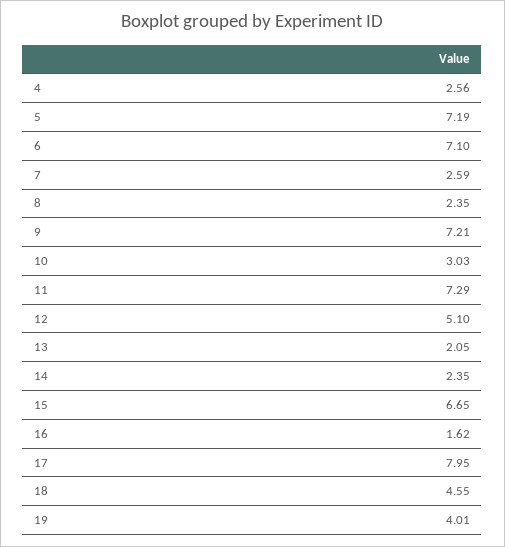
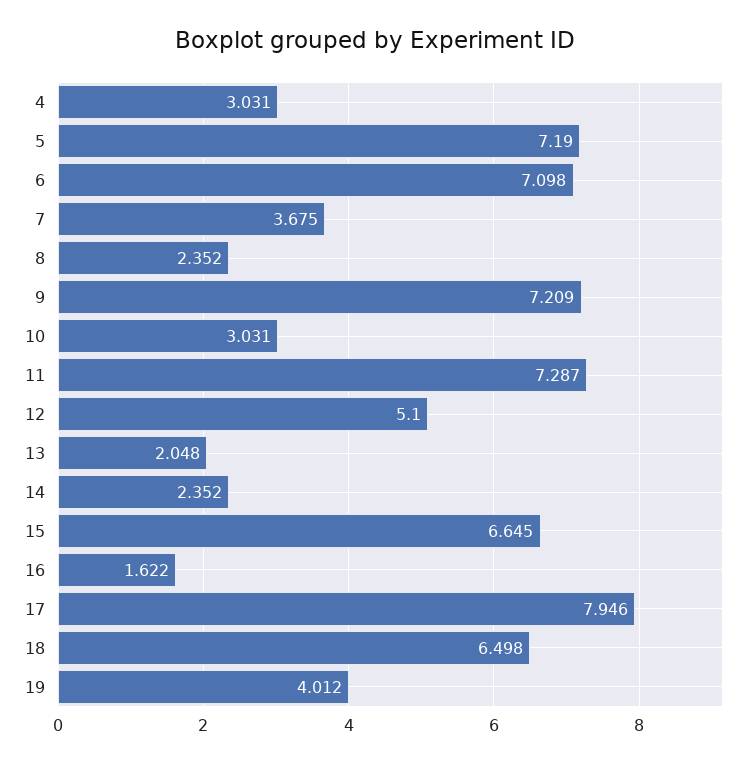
  {
-   "4": 2.56,
+   "4": 3.031,
    "5": 7.19,
    "6": 7.098,
-   "7": 2.59,
+   "7": 3.675,
    "8": 2.352,
    "9": 7.209,
    "10": 3.031,
    "11": 7.287,
    "12": 5.1,
    "13": 2.048,
    "14": 2.352,
    "15": 6.645,
    "16": 1.622,
    "17": 7.946,
-   "18": 4.55,
+   "18": 6.498,
    "19": 4.012
  }

